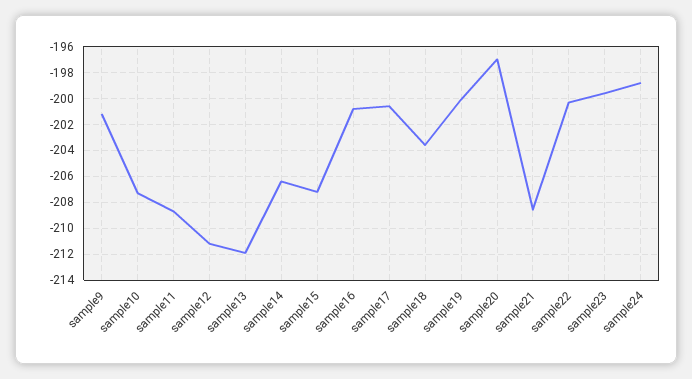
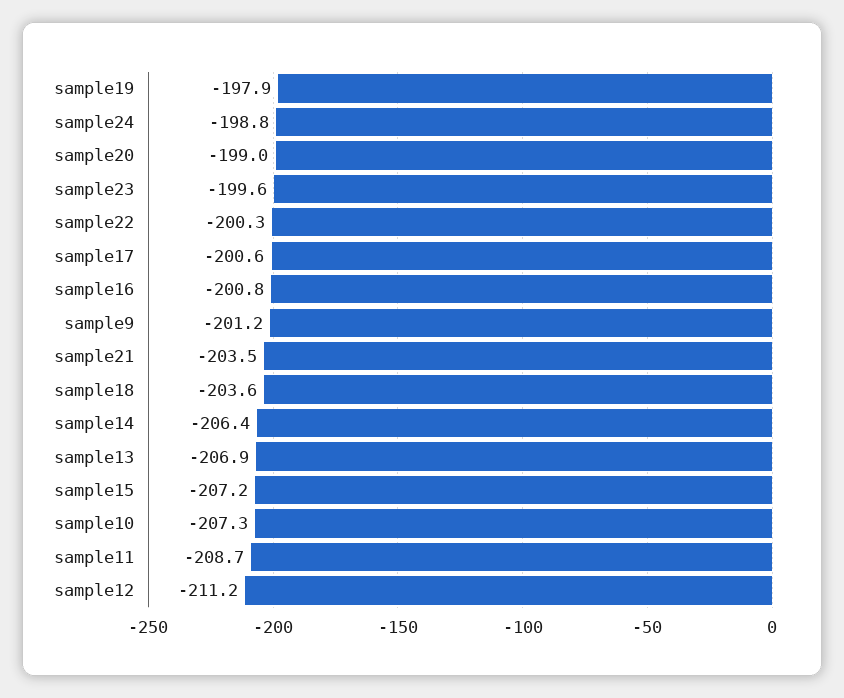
  {
    "sample9": -201.2,
    "sample10": -207.3,
    "sample11": -208.7,
    "sample12": -211.2,
-   "sample13": -212,
+   "sample13": -206.9,
    "sample14": -206.4,
    "sample15": -207.2,
    "sample16": -200.8,
    "sample17": -200.6,
    "sample18": -203.6,
-   "sample19": -200,
+   "sample19": -197.9,
-   "sample20": -197,
+   "sample20": -199,
-   "sample21": -208.5,
+   "sample21": -203.5,
    "sample22": -200.3,
    "sample23": -199.6,
    "sample24": -198.8
  }

